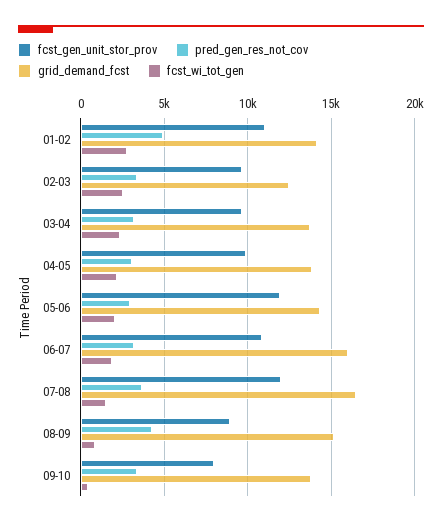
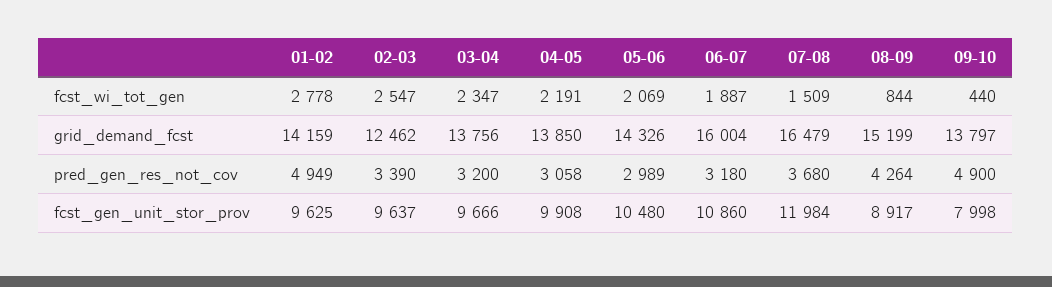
  {
    "fcst_gen_unit_stor_prov": {
-     "01-02": 11000,
+     "01-02": 9625,
      "02-03": 9637,
      "03-04": 9666,
      "04-05": 9908,
-     "05-06": 12000,
+     "05-06": 10480,
      "06-07": 10860,
      "07-08": 11984,
      "08-09": 8917,
      "09-10": 7998
    },
    "pred_gen_res_not_cov": {
      "01-02": 4949,
      "02-03": 3390,
      "03-04": 3200,
      "04-05": 3058,
      "05-06": 2989,
      "06-07": 3180,
      "07-08": 3680,
      "08-09": 4264,
-     "09-10": 3500
+     "09-10": 4900
    },
    "grid_demand_fcst": {
      "01-02": 14159,
      "02-03": 12462,
      "03-04": 13756,
      "04-05": 13850,
      "05-06": 14326,
      "06-07": 16004,
      "07-08": 16479,
      "08-09": 15199,
      "09-10": 13797
    },
    "fcst_wi_tot_gen": {
      "01-02": 2778,
      "02-03": 2547,
      "03-04": 2347,
      "04-05": 2191,
      "05-06": 2069,
      "06-07": 1887,
      "07-08": 1509,
      "08-09": 844,
      "09-10": 440
    }
  }

